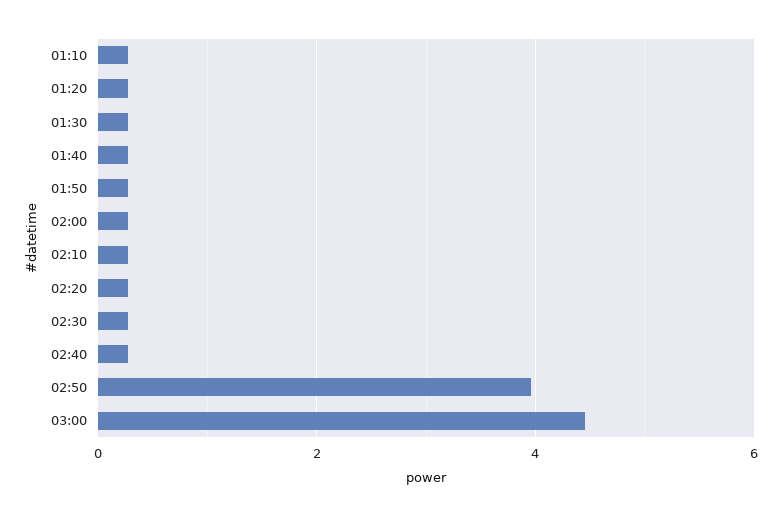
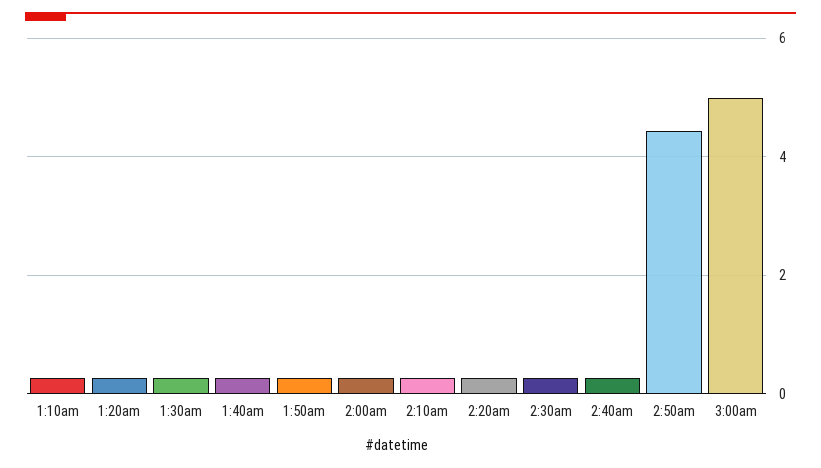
  {
    "01:10": 0.2,
    "01:20": 0.2,
    "01:30": 0.2,
    "01:40": 0.2,
    "01:50": 0.2,
    "02:00": 0.2,
    "02:10": 0.2,
    "02:20": 0.2,
    "02:30": 0.2,
    "02:40": 0.2,
-   "02:50": 4,
+   "02:50": 4.4,
-   "03:00": 4.4
+   "03:00": 5
  }

